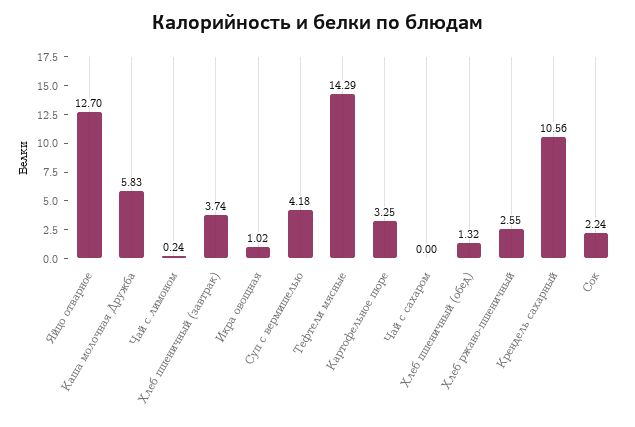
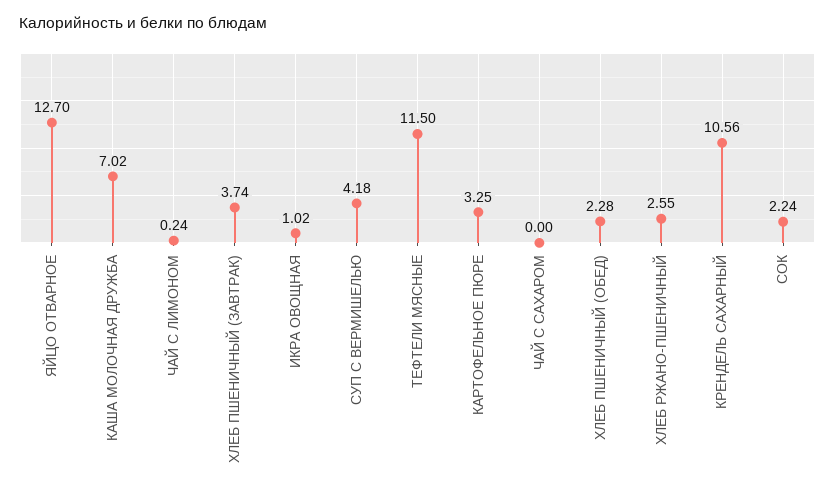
  {
    "Яйцо отварное": 12.7,
-   "Каша молочная Дружба": 5.83,
+   "Каша молочная Дружба": 7.02,
    "Чай с лимоном": 0.24,
    "Хлеб пшеничный (завтрак)": 3.74,
    "Икра овощная": 1.02,
    "Суп с вермишелью": 4.18,
-   "Тефтели мясные": 14.29,
+   "Тефтели мясные": 11.5,
    "Картофельное пюре": 3.25,
    "Чай с сахаром": 0,
-   "Хлеб пшеничный (обед)": 1.32,
+   "Хлеб пшеничный (обед)": 2.28,
    "Хлеб ржано-пшеничный": 2.55,
    "Крендель сахарный": 10.56,
    "Сок": 2.24
  }

